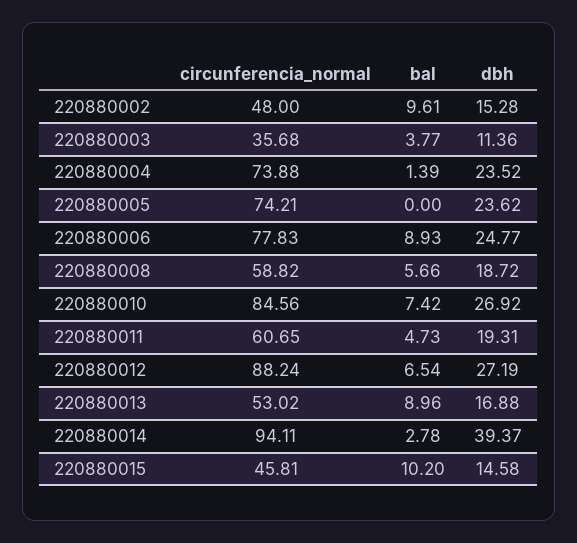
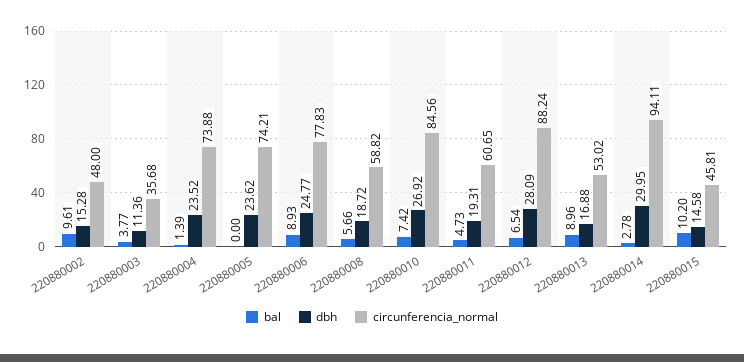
  {
    "circunferencia_normal": {
      "220880002": 48,
      "220880003": 35.68,
      "220880004": 73.88,
      "220880005": 74.21,
      "220880006": 77.83,
      "220880008": 58.82,
      "220880010": 84.56,
      "220880011": 60.65,
      "220880012": 88.24,
      "220880013": 53.02,
      "220880014": 94.11,
      "220880015": 45.81
    },
    "bal": {
      "220880002": 9.61,
      "220880003": 3.77,
      "220880004": 1.39,
      "220880005": 0,
      "220880006": 8.93,
      "220880008": 5.66,
      "220880010": 7.42,
      "220880011": 4.73,
      "220880012": 6.54,
      "220880013": 8.96,
      "220880014": 2.78,
      "220880015": 10.2
    },
    "dbh": {
      "220880002": 15.28,
      "220880003": 11.36,
      "220880004": 23.52,
      "220880005": 23.62,
      "220880006": 24.77,
      "220880008": 18.72,
      "220880010": 26.92,
      "220880011": 19.31,
-     "220880012": 27.19,
+     "220880012": 28.09,
      "220880013": 16.88,
-     "220880014": 39.37,
+     "220880014": 29.95,
      "220880015": 14.58
    }
  }

